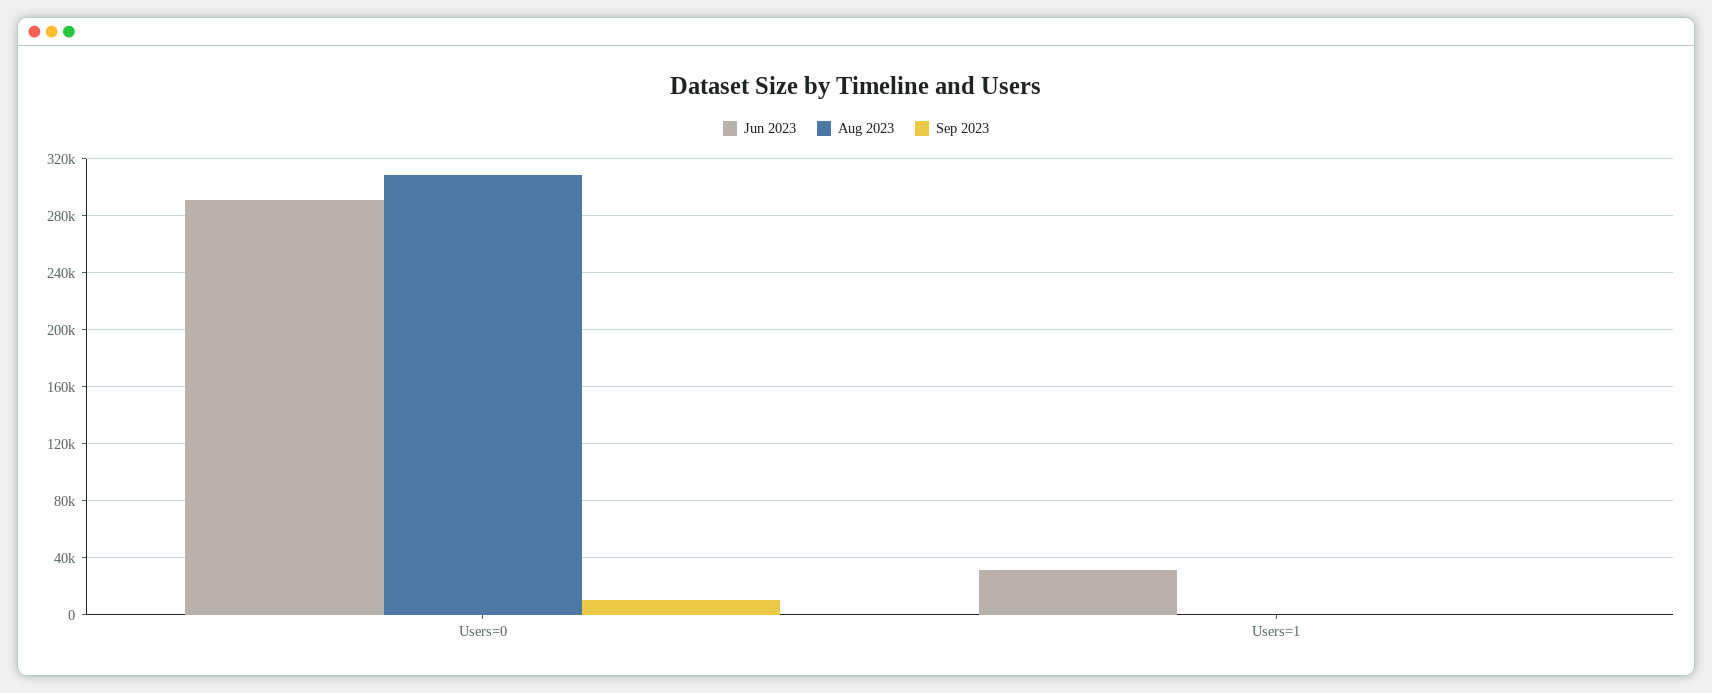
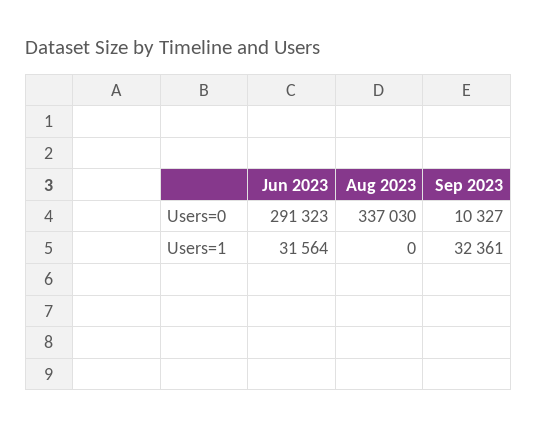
  {
    "Jun 2023": {
      "Users=0": 291323,
      "Users=1": 31564
    },
    "Aug 2023": {
-     "Users=0": 310000,
+     "Users=0": 337030,
      "Users=1": 0
    },
    "Sep 2023": {
      "Users=0": 10327,
-     "Users=1": 0
+     "Users=1": 32361
    }
  }

